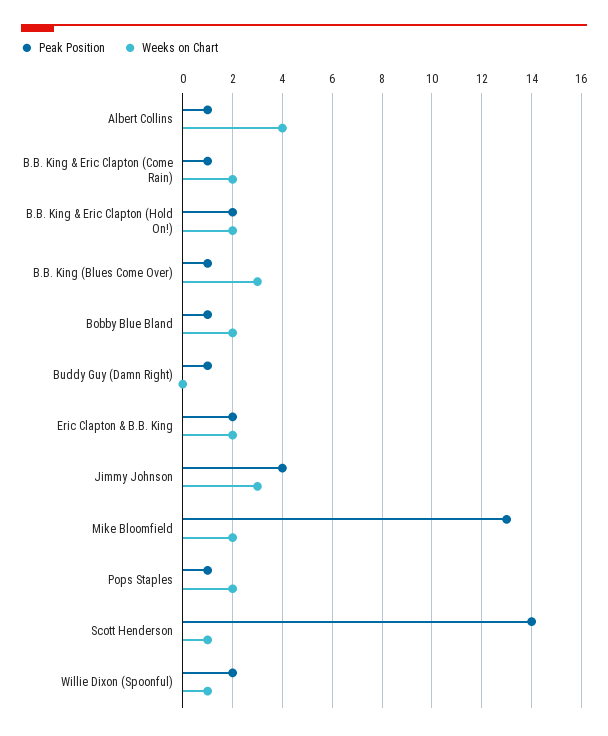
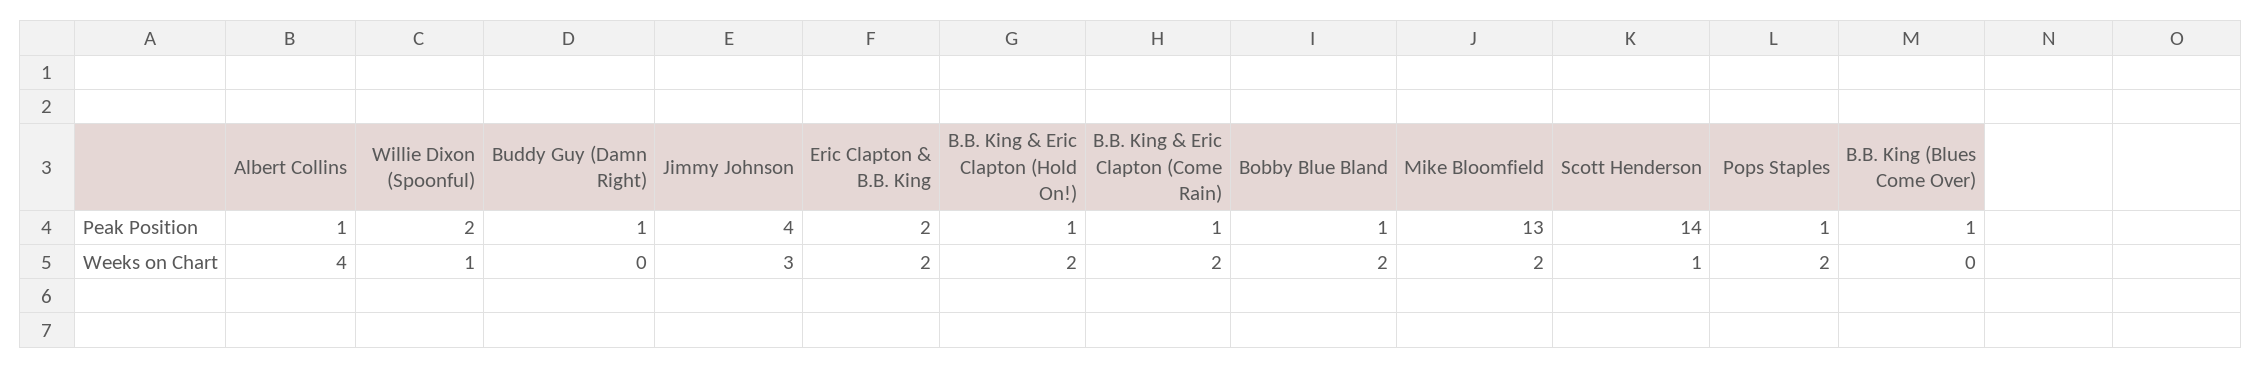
  {
    "Peak Position": {
      "Albert Collins": 1,
      "B.B. King & Eric Clapton (Come Rain)": 1,
-     "B.B. King & Eric Clapton (Hold On!)": 2,
+     "B.B. King & Eric Clapton (Hold On!)": 1,
      "B.B. King (Blues Come Over)": 1,
      "Bobby Blue Bland": 1,
      "Buddy Guy (Damn Right)": 1,
      "Eric Clapton & B.B. King": 2,
      "Jimmy Johnson": 4,
      "Mike Bloomfield": 13,
      "Pops Staples": 1,
      "Scott Henderson": 14,
      "Willie Dixon (Spoonful)": 2
    },
    "Weeks on Chart": {
      "Albert Collins": 4,
      "B.B. King & Eric Clapton (Come Rain)": 2,
      "B.B. King & Eric Clapton (Hold On!)": 2,
-     "B.B. King (Blues Come Over)": 3,
+     "B.B. King (Blues Come Over)": 0,
      "Bobby Blue Bland": 2,
      "Buddy Guy (Damn Right)": 0,
      "Eric Clapton & B.B. King": 2,
      "Jimmy Johnson": 3,
      "Mike Bloomfield": 2,
      "Pops Staples": 2,
      "Scott Henderson": 1,
      "Willie Dixon (Spoonful)": 1
    }
  }

